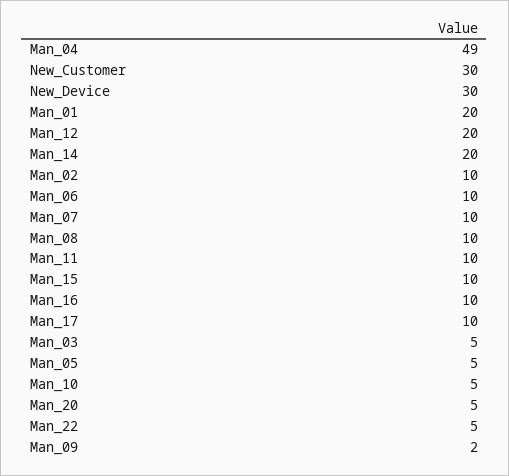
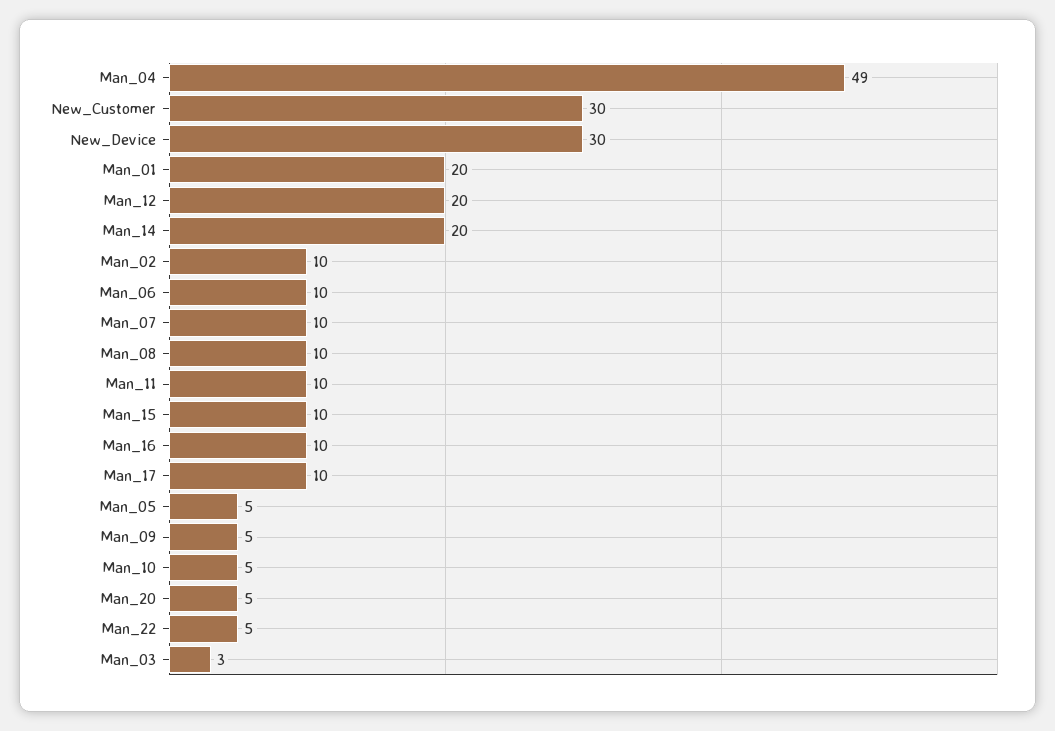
  {
    "Man_04": 49,
    "New_Customer": 30,
    "New_Device": 30,
    "Man_01": 20,
    "Man_12": 20,
    "Man_14": 20,
    "Man_02": 10,
    "Man_06": 10,
    "Man_07": 10,
    "Man_08": 10,
    "Man_11": 10,
    "Man_15": 10,
    "Man_16": 10,
    "Man_17": 10,
-   "Man_03": 5,
+   "Man_03": 3,
    "Man_05": 5,
    "Man_10": 5,
    "Man_20": 5,
    "Man_22": 5,
-   "Man_09": 2
+   "Man_09": 5
  }

